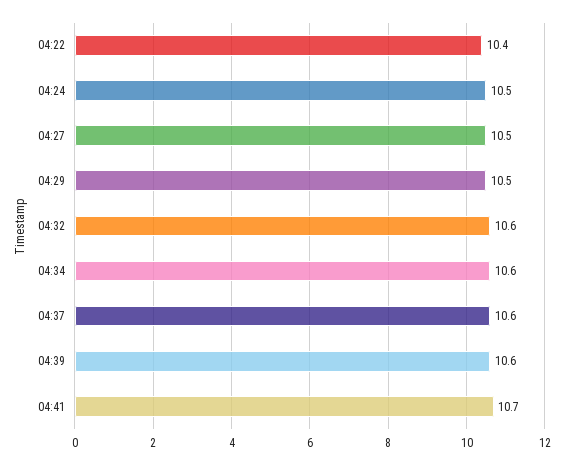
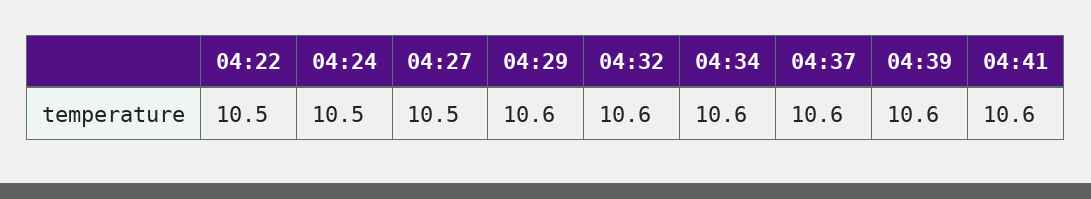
  {
-   "04:22": 10.4,
+   "04:22": 10.5,
    "04:24": 10.5,
    "04:27": 10.5,
-   "04:29": 10.5,
+   "04:29": 10.6,
    "04:32": 10.6,
    "04:34": 10.6,
    "04:37": 10.6,
    "04:39": 10.6,
-   "04:41": 10.7
+   "04:41": 10.6
  }

